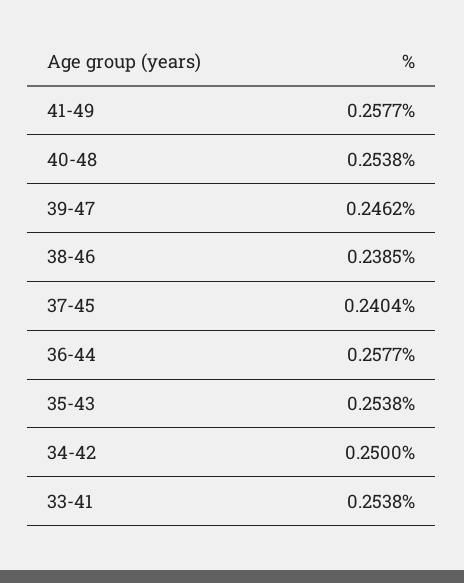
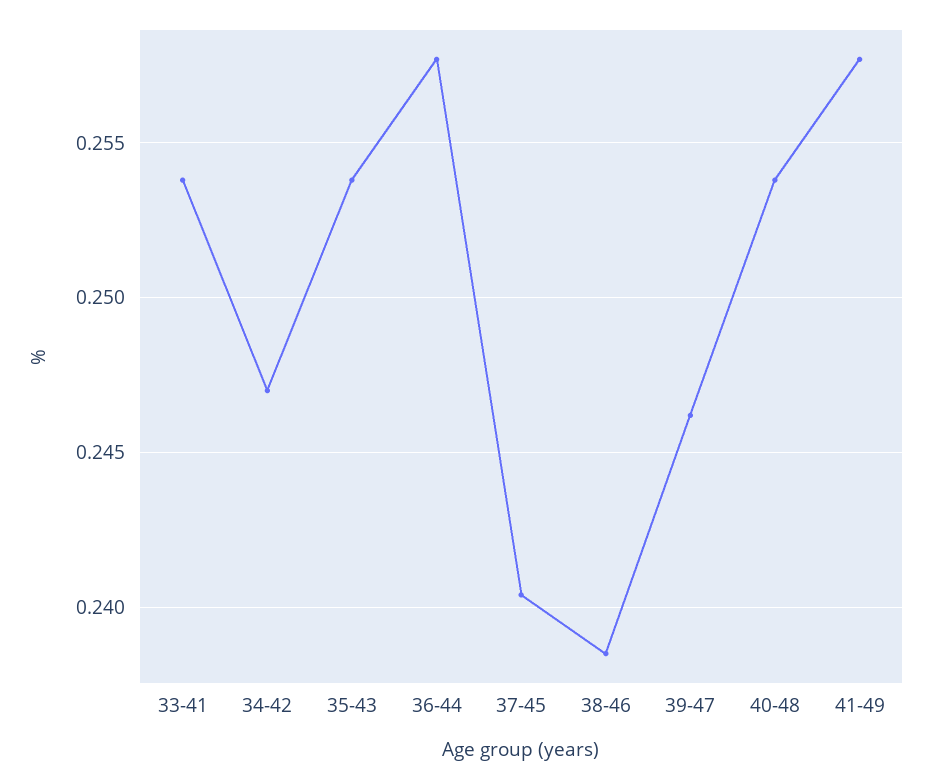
  {
    "41-49": 0.2577,
    "40-48": 0.2538,
    "39-47": 0.2462,
    "38-46": 0.2385,
    "37-45": 0.2404,
    "36-44": 0.2577,
    "35-43": 0.2538,
-   "34-42": 0.25,
+   "34-42": 0.247,
    "33-41": 0.2538
  }

